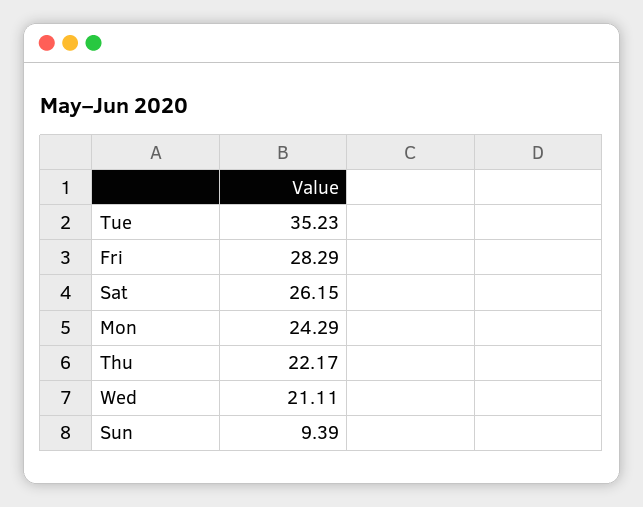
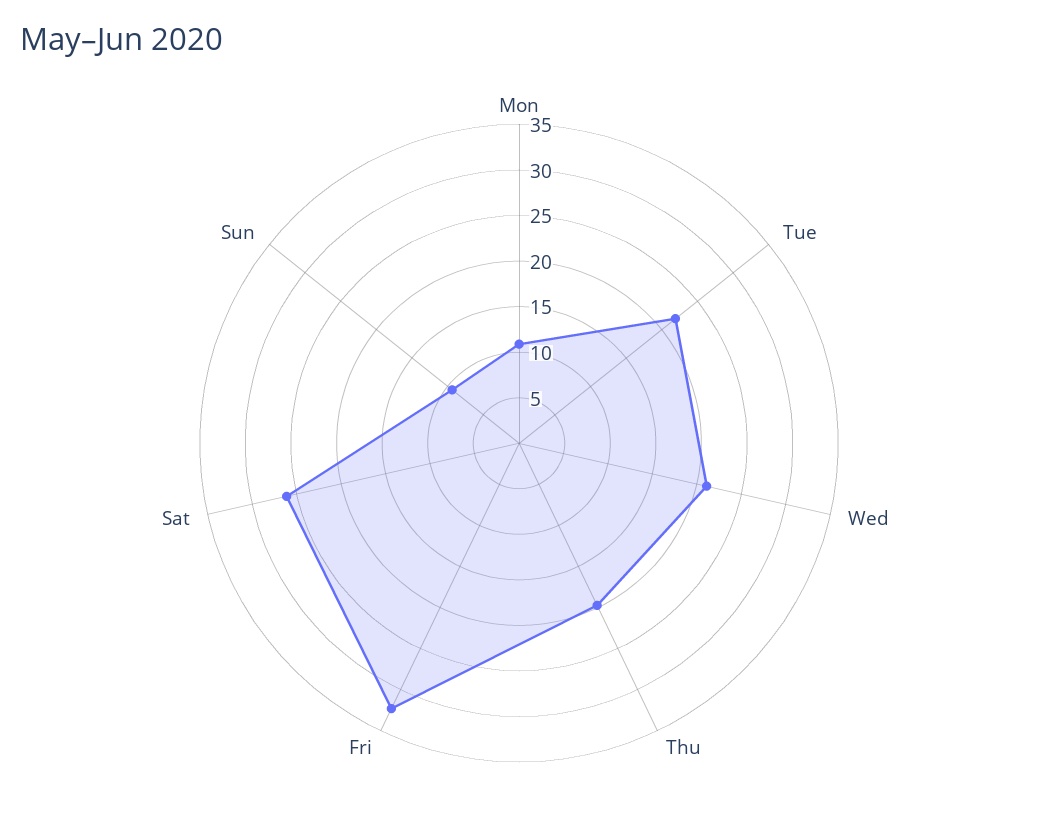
  {
-   "Tue": 35.23,
+   "Tue": 22,
-   "Fri": 28.29,
+   "Fri": 32,
    "Sat": 26.15,
-   "Mon": 24.29,
+   "Mon": 11,
-   "Thu": 22.17,
+   "Thu": 20,
    "Wed": 21.11,
    "Sun": 9.39
  }

